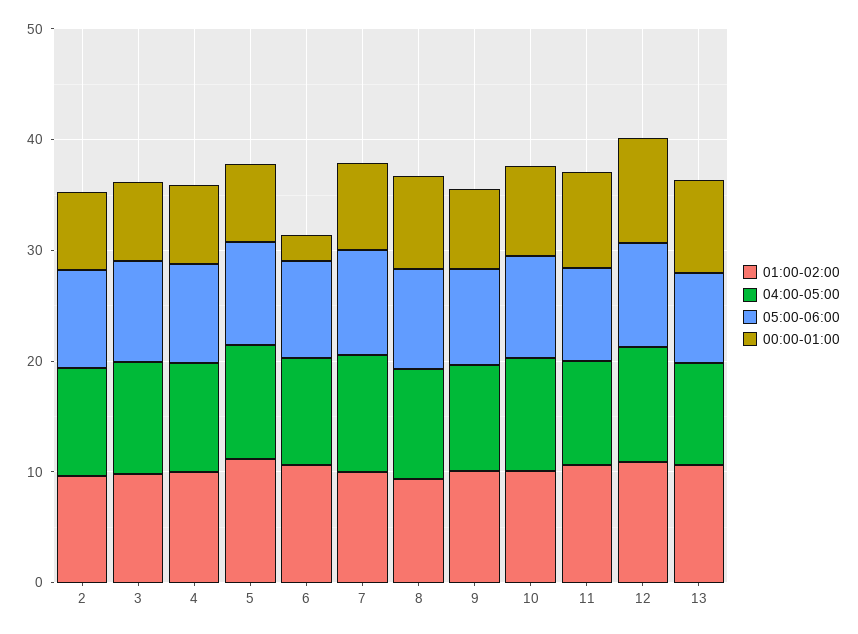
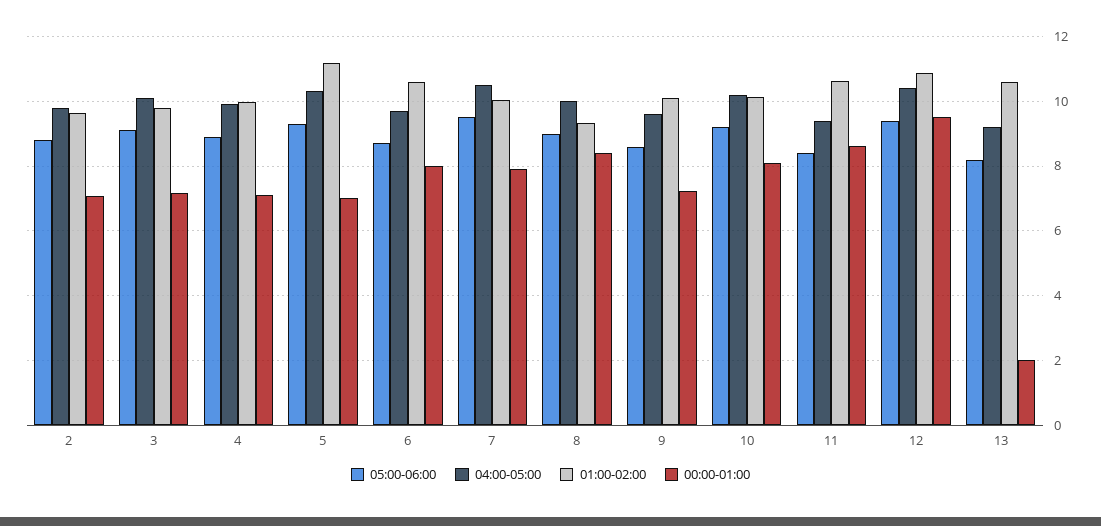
  {
    "01:00-02:00": {
      "2": 9.6,
      "3": 9.8,
      "4": 10,
      "5": 11.2,
      "6": 10.6,
      "7": 10,
      "8": 9.4,
      "9": 10.2,
      "10": 10.2,
      "11": 10.6,
      "12": 10.8,
      "13": 10.6
    },
    "04:00-05:00": {
      "2": 9.8,
      "3": 10.2,
      "4": 10,
      "5": 10.4,
      "6": 9.8,
      "7": 10.6,
      "8": 10,
      "9": 9.6,
      "10": 10.2,
      "11": 9.4,
      "12": 10.4,
      "13": 9.2
    },
    "05:00-06:00": {
      "2": 8.8,
      "3": 9.2,
      "4": 9,
      "5": 9.4,
      "6": 8.8,
      "7": 9.6,
      "8": 9,
      "9": 8.6,
      "10": 9.2,
      "11": 8.4,
      "12": 9.4,
      "13": 8.2
    },
    "00:00-01:00": {
      "2": 7,
      "3": 7.2,
      "4": 7.2,
      "5": 7,
-     "6": 2,
+     "6": 8,
      "7": 8,
      "8": 8.4,
      "9": 7.2,
      "10": 8.2,
      "11": 8.6,
      "12": 9.6,
-     "13": 8
+     "13": 2
    }
  }

